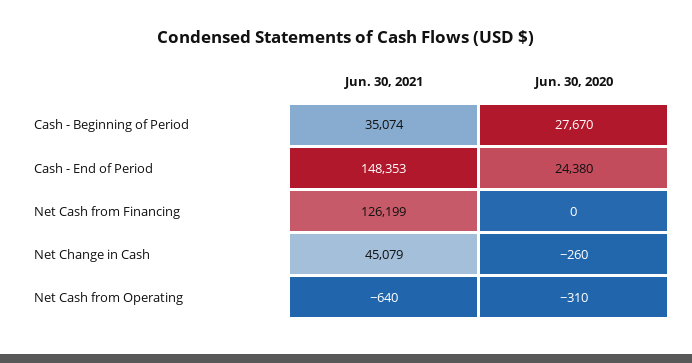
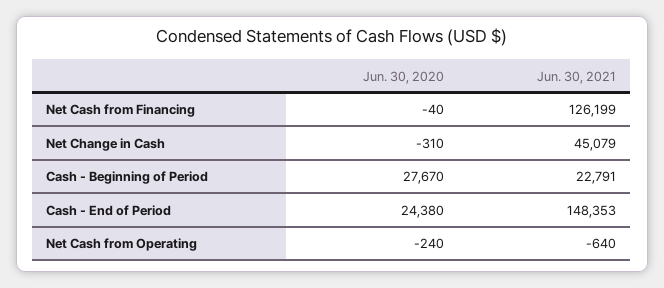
  {
    "Jun. 30, 2021": {
-     "Cash - Beginning of Period": 35074,
+     "Cash - Beginning of Period": 22791,
      "Cash - End of Period": 148353,
      "Net Cash from Financing": 126199,
      "Net Change in Cash": 45079,
      "Net Cash from Operating": -640
    },
    "Jun. 30, 2020": {
      "Cash - Beginning of Period": 27670,
      "Cash - End of Period": 24380,
-     "Net Cash from Financing": 0,
+     "Net Cash from Financing": -40,
-     "Net Change in Cash": -260,
+     "Net Change in Cash": -310,
-     "Net Cash from Operating": -310
+     "Net Cash from Operating": -240
    }
  }

